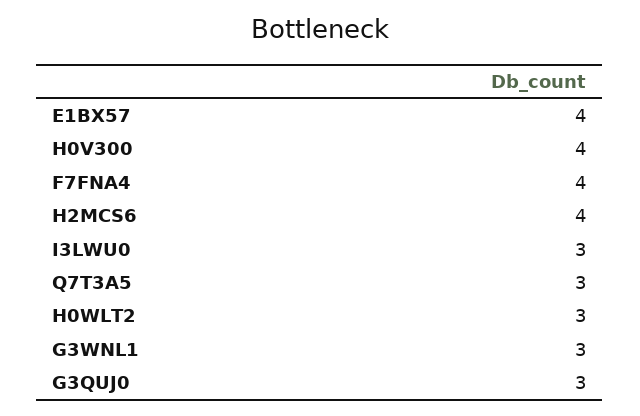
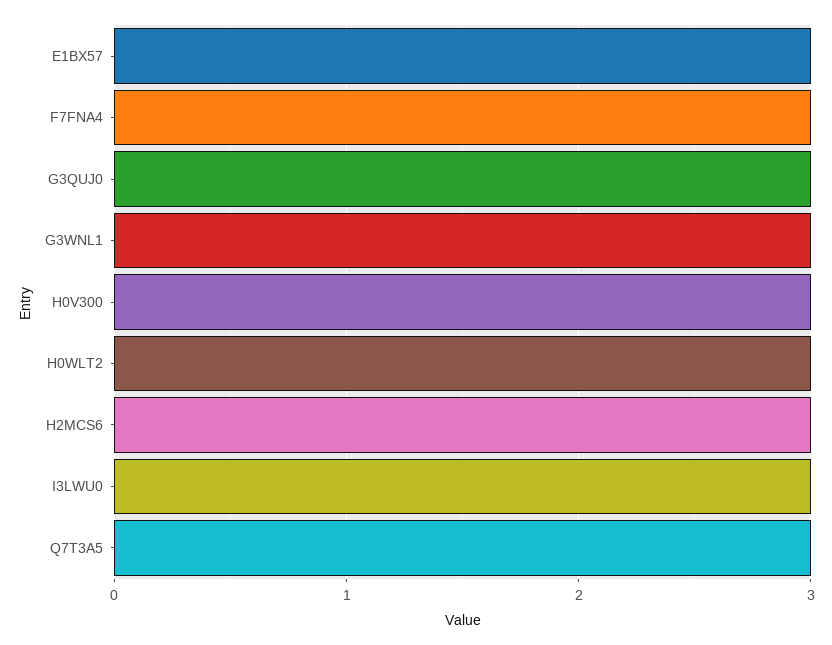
  {
-   "E1BX57": 4,
+   "E1BX57": 3,
-   "H0V300": 4,
+   "H0V300": 3,
-   "F7FNA4": 4,
+   "F7FNA4": 3,
-   "H2MCS6": 4,
+   "H2MCS6": 3,
    "I3LWU0": 3,
    "Q7T3A5": 3,
    "H0WLT2": 3,
    "G3WNL1": 3,
    "G3QUJ0": 3
  }

